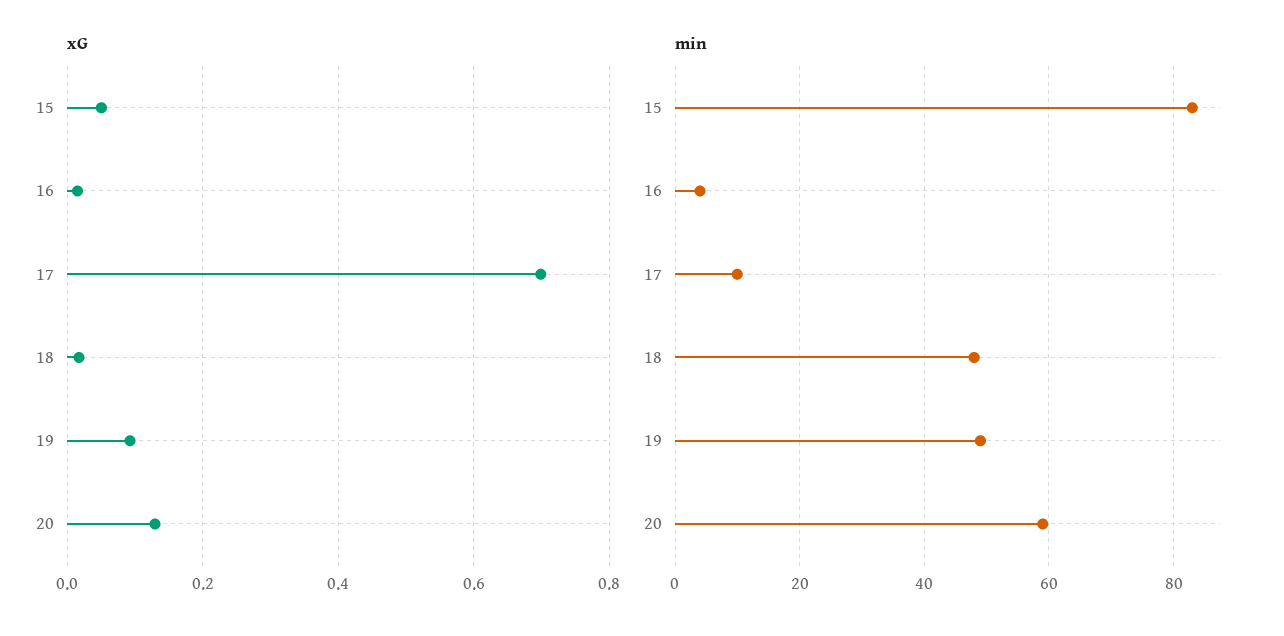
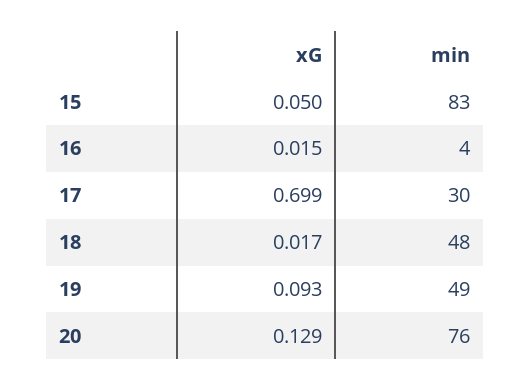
  {
    "xG": {
      "15": 0.05,
      "16": 0.015,
      "17": 0.699,
      "18": 0.017,
      "19": 0.093,
      "20": 0.129
    },
    "min": {
      "15": 83,
      "16": 4,
-     "17": 10,
+     "17": 30,
      "18": 48,
      "19": 49,
-     "20": 60
+     "20": 76
    }
  }

